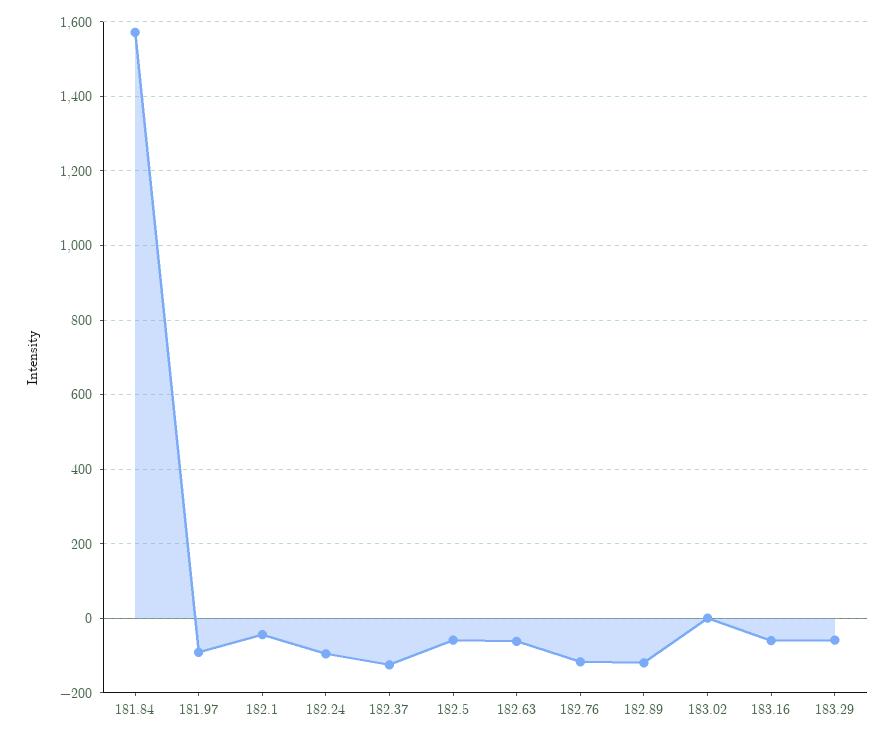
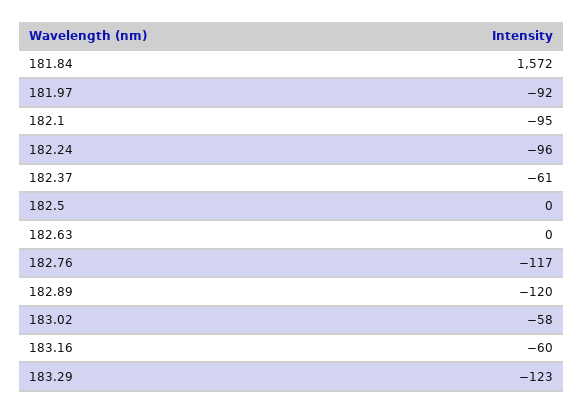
  {
    "181.84": 1572,
    "181.97": -92,
-   "182.1": -40,
+   "182.1": -95,
    "182.24": -96,
-   "182.37": -120,
+   "182.37": -61,
-   "182.5": -60,
+   "182.5": 0,
-   "182.63": -60,
+   "182.63": 0,
    "182.76": -117,
    "182.89": -120,
-   "183.02": 0,
+   "183.02": -58,
    "183.16": -60,
-   "183.29": -60
+   "183.29": -123
  }

